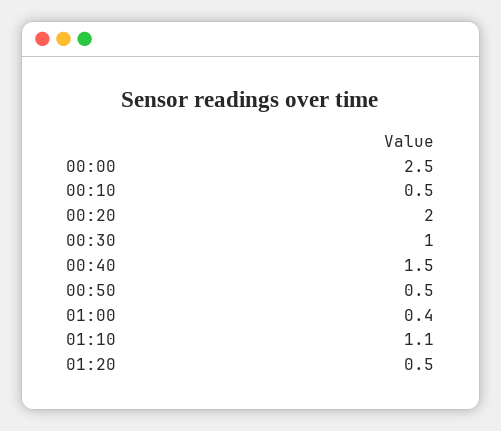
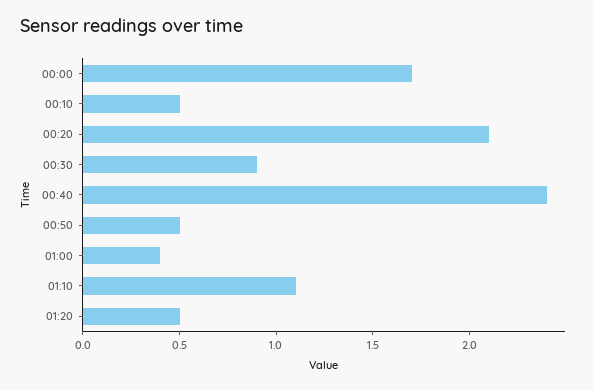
  {
-   "00:00": 2.5,
+   "00:00": 1.7,
    "00:10": 0.5,
-   "00:20": 2,
+   "00:20": 2.1,
-   "00:30": 1,
+   "00:30": 0.9,
-   "00:40": 1.5,
+   "00:40": 2.4,
    "00:50": 0.5,
    "01:00": 0.4,
    "01:10": 1.1,
    "01:20": 0.5
  }

